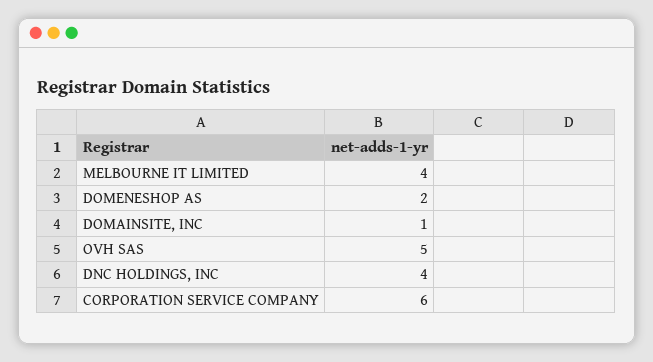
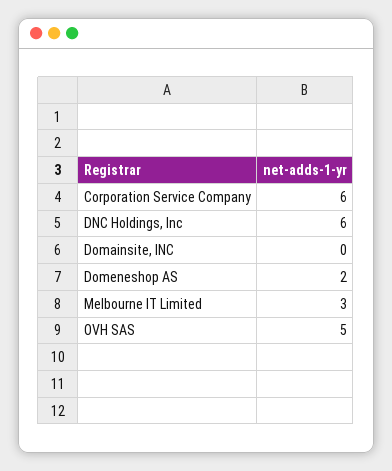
  {
-   "MELBOURNE IT LIMITED": 4,
+   "MELBOURNE IT LIMITED": 3,
    "DOMENESHOP AS": 2,
-   "DOMAINSITE, INC": 1,
+   "DOMAINSITE, INC": 0,
    "OVH SAS": 5,
-   "DNC HOLDINGS, INC": 4,
+   "DNC HOLDINGS, INC": 6,
    "CORPORATION SERVICE COMPANY": 6
  }

